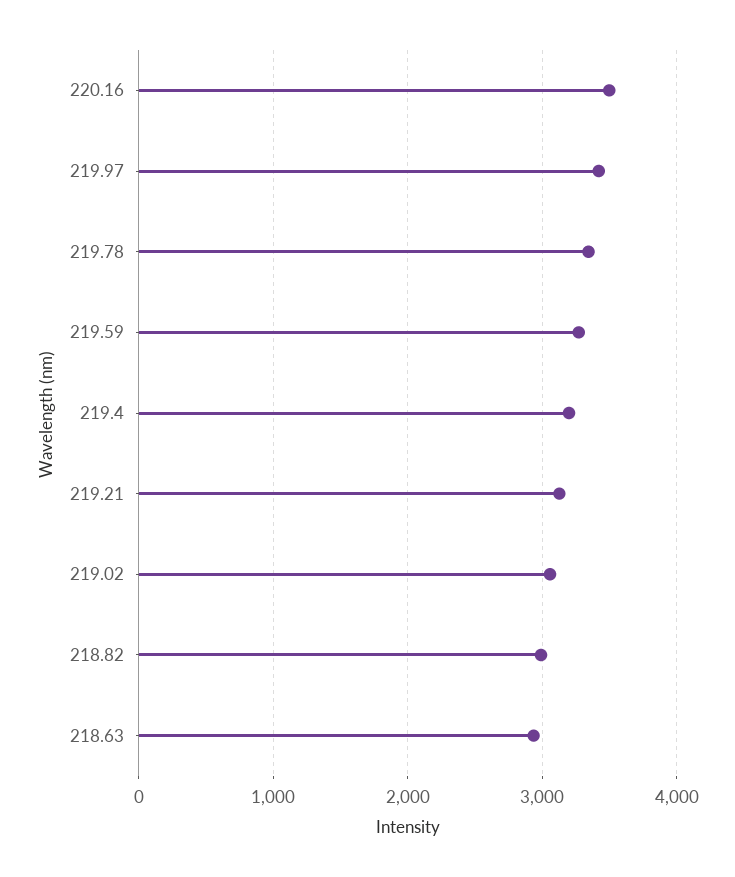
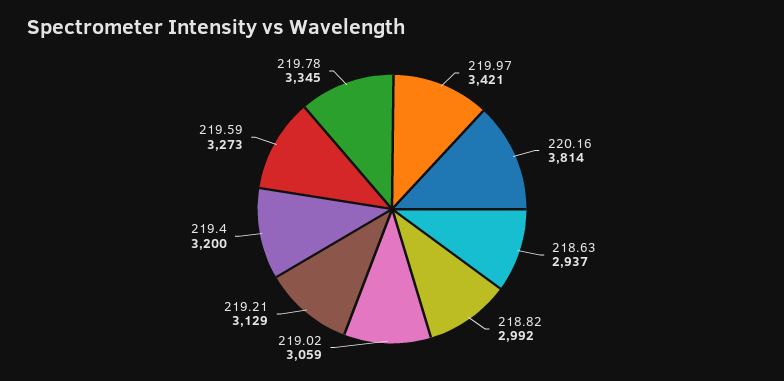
  {
-   "220.16": 3500,
+   "220.16": 3814,
    "219.97": 3421,
    "219.78": 3345,
    "219.59": 3273,
    "219.4": 3200,
    "219.21": 3129,
    "219.02": 3059,
    "218.82": 2992,
    "218.63": 2937
  }

